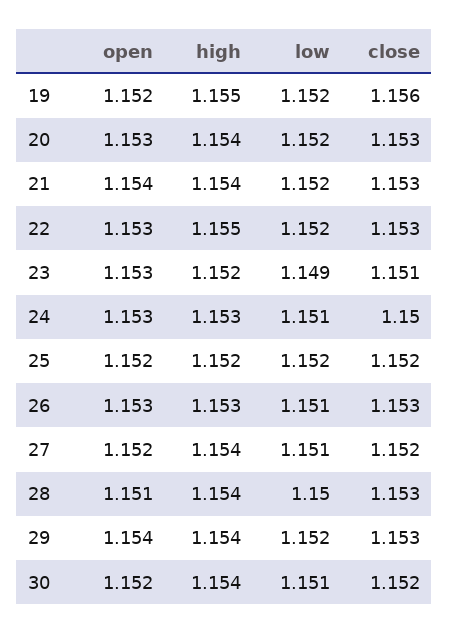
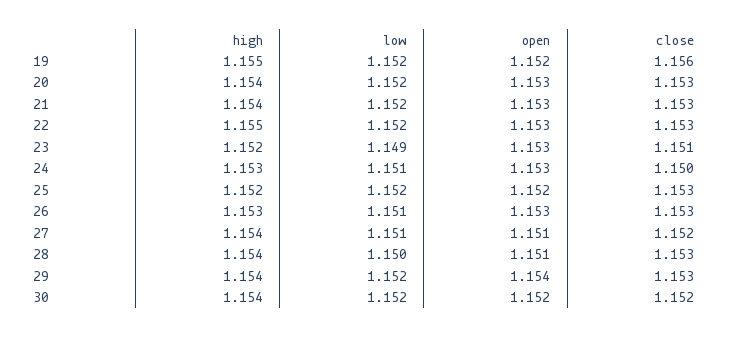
  {
    "open": {
      "19": 1.152,
      "20": 1.153,
-     "21": 1.154,
+     "21": 1.153,
      "22": 1.153,
      "23": 1.153,
      "24": 1.153,
      "25": 1.152,
      "26": 1.153,
-     "27": 1.152,
+     "27": 1.151,
      "28": 1.151,
      "29": 1.154,
      "30": 1.152
    },
    "high": {
      "19": 1.155,
      "20": 1.154,
      "21": 1.154,
      "22": 1.155,
      "23": 1.152,
      "24": 1.153,
      "25": 1.152,
      "26": 1.153,
      "27": 1.154,
      "28": 1.154,
      "29": 1.154,
      "30": 1.154
    },
    "low": {
      "19": 1.152,
      "20": 1.152,
      "21": 1.152,
      "22": 1.152,
      "23": 1.149,
      "24": 1.151,
      "25": 1.152,
      "26": 1.151,
      "27": 1.151,
      "28": 1.15,
      "29": 1.152,
-     "30": 1.151
+     "30": 1.152
    },
    "close": {
      "19": 1.156,
      "20": 1.153,
      "21": 1.153,
      "22": 1.153,
      "23": 1.151,
      "24": 1.15,
-     "25": 1.152,
+     "25": 1.153,
      "26": 1.153,
      "27": 1.152,
      "28": 1.153,
      "29": 1.153,
      "30": 1.152
    }
  }

